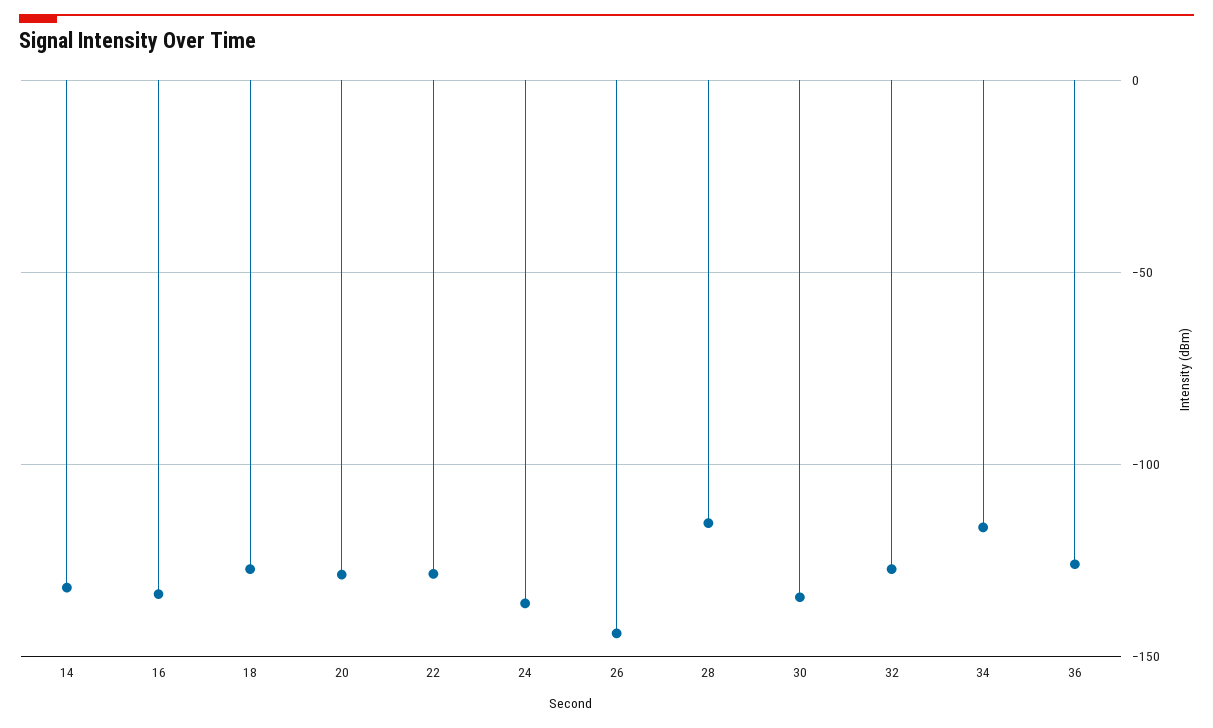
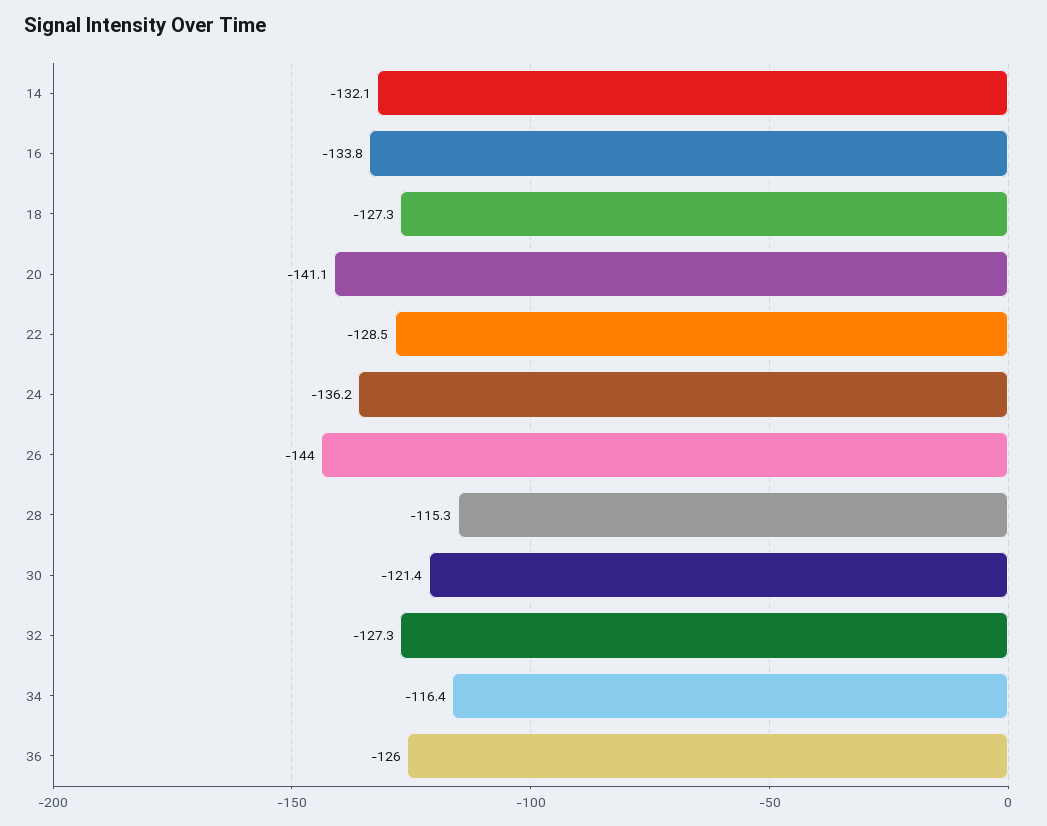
  {
    "14": -132.1,
    "16": -133.8,
    "18": -127.3,
-   "20": -130,
+   "20": -141.1,
    "22": -128.5,
    "24": -136.2,
    "26": -144,
    "28": -115.3,
-   "30": -135,
+   "30": -121.4,
    "32": -127.3,
    "34": -116.4,
    "36": -126
  }

